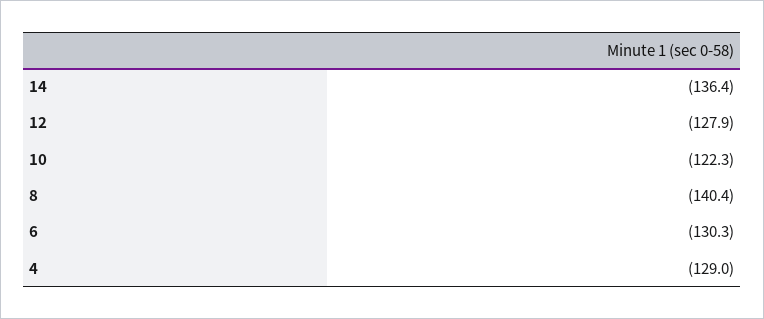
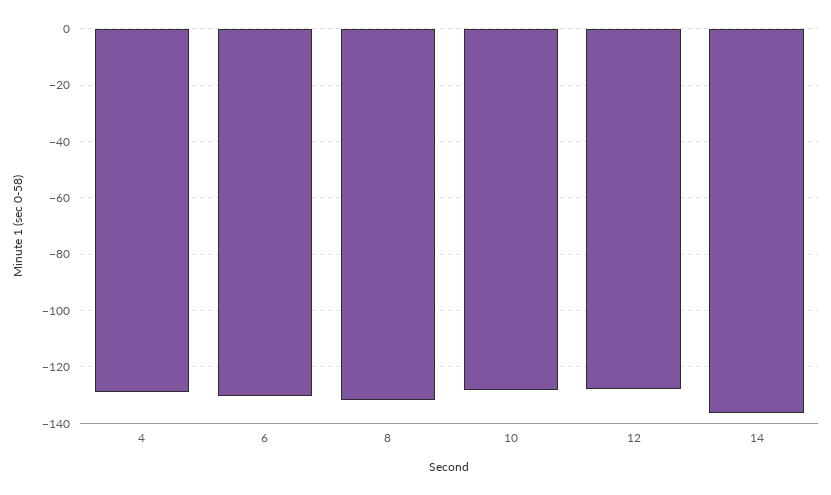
  {
    "14": -136.4,
    "12": -127.9,
-   "10": -122.3,
+   "10": -127.5,
-   "8": -140.4,
+   "8": -132.5,
    "6": -130.3,
    "4": -129
  }

